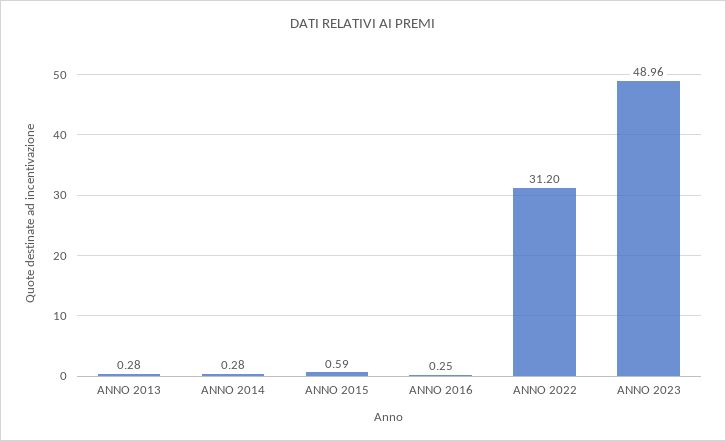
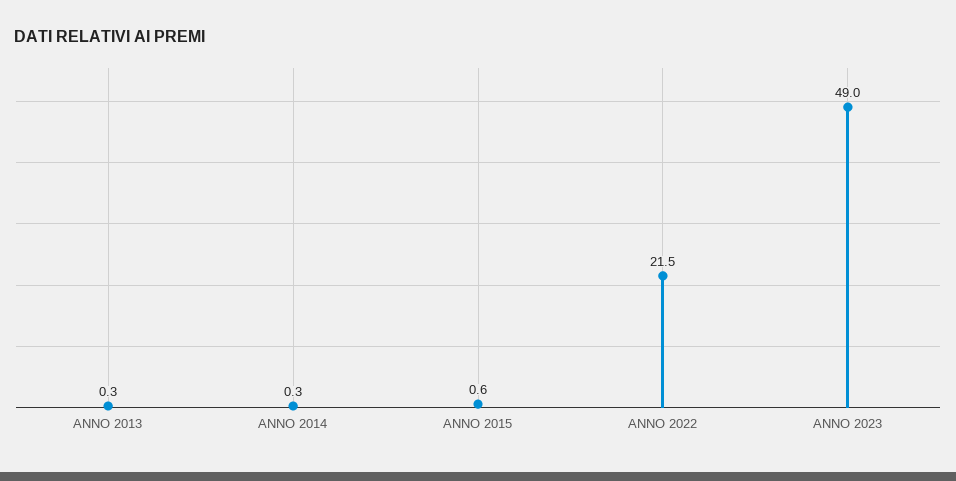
  {
    "ANNO 2013": 0.28,
    "ANNO 2014": 0.28,
    "ANNO 2015": 0.59,
-   "ANNO 2016": 0.25,
-   "ANNO 2022": 31.2,
+   "ANNO 2022": 21.5,
    "ANNO 2023": 48.96
  }

